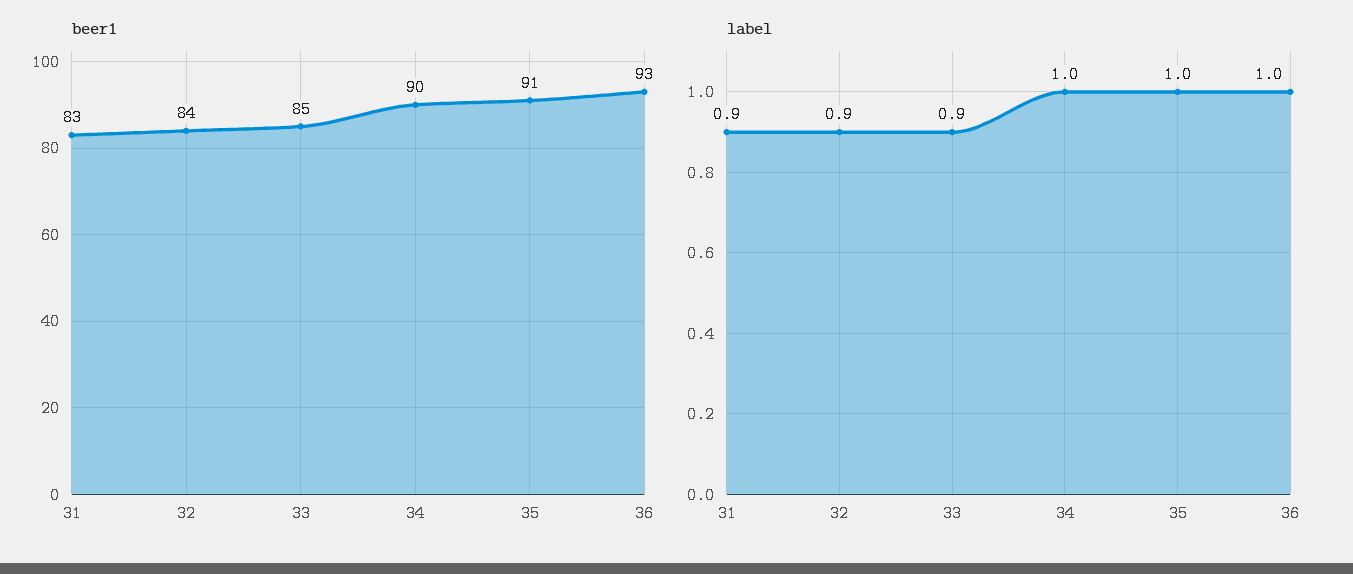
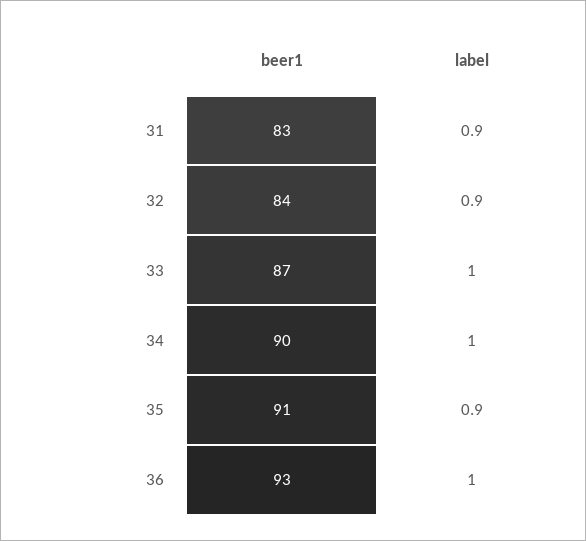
  {
    "beer1": {
      "31": 83,
      "32": 84,
-     "33": 85,
+     "33": 87,
      "34": 90,
      "35": 91,
      "36": 93
    },
    "label": {
      "31": 0.9,
      "32": 0.9,
-     "33": 0.9,
+     "33": 1,
      "34": 1,
-     "35": 1,
+     "35": 0.9,
      "36": 1
    }
  }

